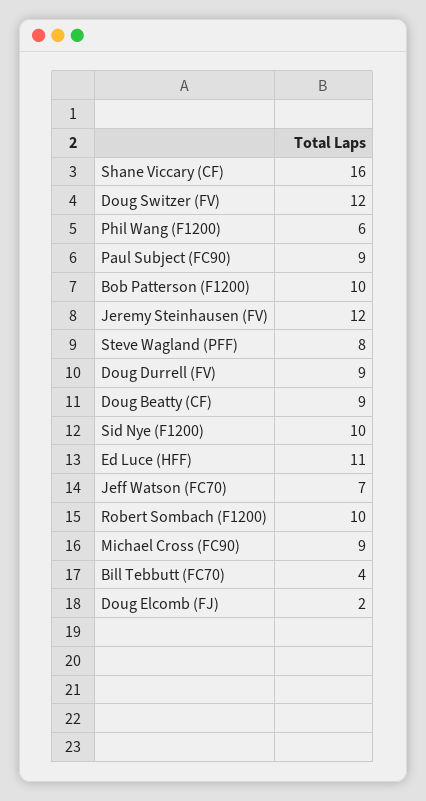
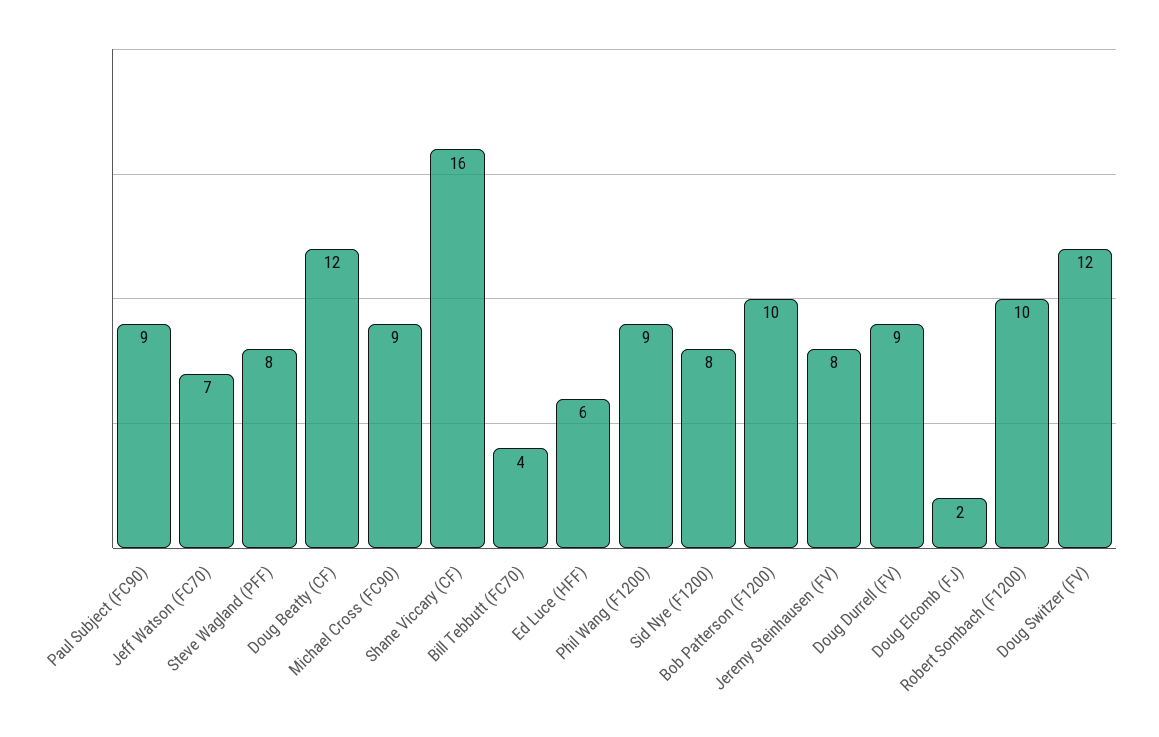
  {
    "Shane Viccary (CF)": 16,
    "Doug Switzer (FV)": 12,
-   "Phil Wang (F1200)": 6,
+   "Phil Wang (F1200)": 9,
    "Paul Subject (FC90)": 9,
    "Bob Patterson (F1200)": 10,
-   "Jeremy Steinhausen (FV)": 12,
+   "Jeremy Steinhausen (FV)": 8,
    "Steve Wagland (PFF)": 8,
    "Doug Durrell (FV)": 9,
-   "Doug Beatty (CF)": 9,
+   "Doug Beatty (CF)": 12,
-   "Sid Nye (F1200)": 10,
+   "Sid Nye (F1200)": 8,
-   "Ed Luce (HFF)": 11,
+   "Ed Luce (HFF)": 6,
    "Jeff Watson (FC70)": 7,
    "Robert Sombach (F1200)": 10,
    "Michael Cross (FC90)": 9,
    "Bill Tebbutt (FC70)": 4,
    "Doug Elcomb (FJ)": 2
  }

